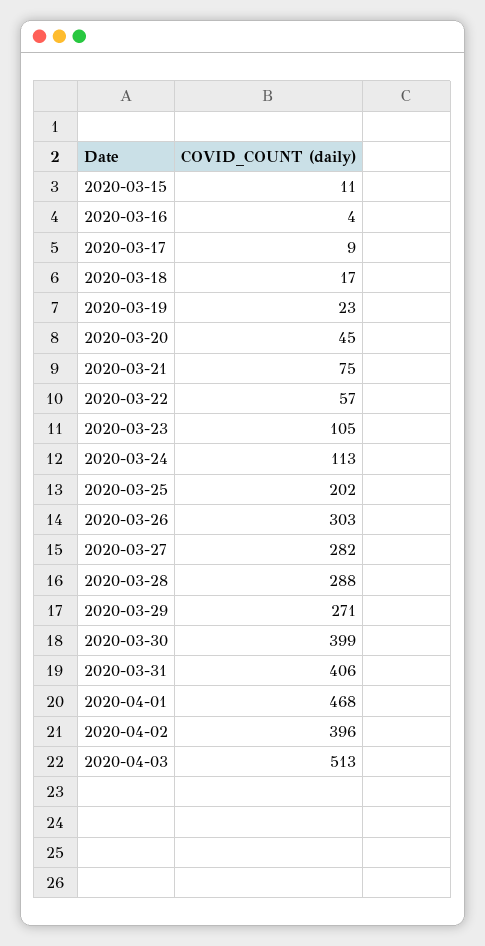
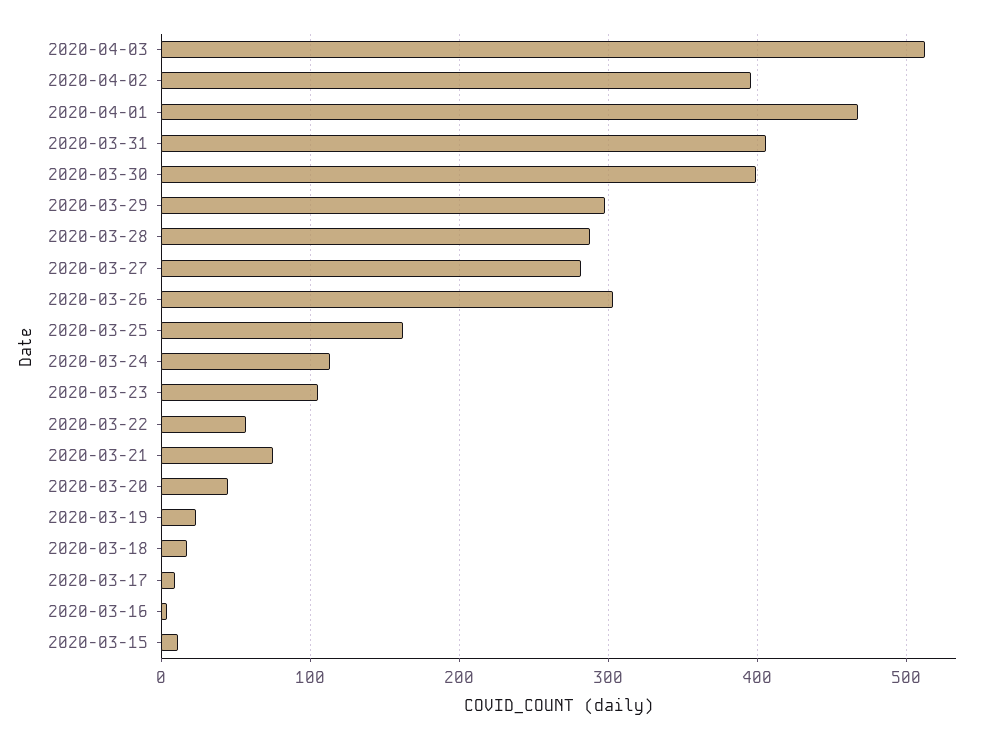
  {
    "2020-03-15": 11,
    "2020-03-16": 4,
    "2020-03-17": 9,
    "2020-03-18": 17,
    "2020-03-19": 23,
    "2020-03-20": 45,
    "2020-03-21": 75,
    "2020-03-22": 57,
    "2020-03-23": 105,
    "2020-03-24": 113,
-   "2020-03-25": 202,
+   "2020-03-25": 160,
    "2020-03-26": 303,
    "2020-03-27": 282,
    "2020-03-28": 288,
-   "2020-03-29": 271,
+   "2020-03-29": 300,
    "2020-03-30": 399,
    "2020-03-31": 406,
    "2020-04-01": 468,
    "2020-04-02": 396,
    "2020-04-03": 513
  }

